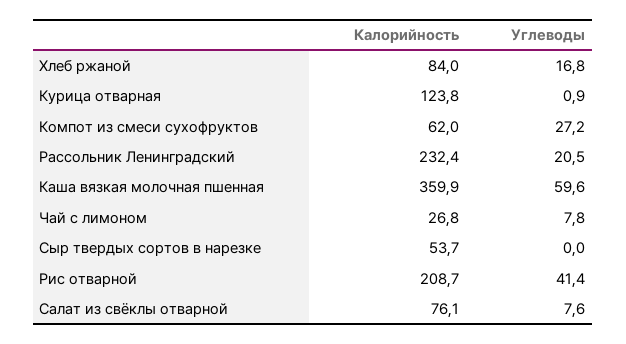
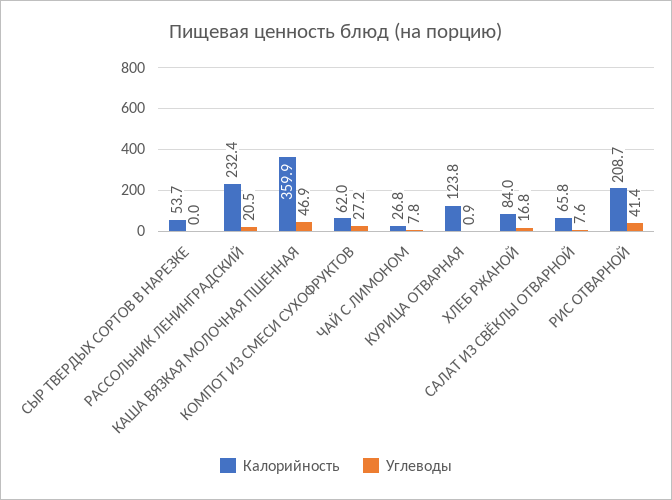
  {
    "Калорийность": {
      "Хлеб ржаной": 84,
      "Курица отварная": 123.8,
      "Компот из смеси сухофруктов": 62,
      "Рассольник Ленинградский": 232.4,
      "Каша вязкая молочная пшенная": 359.9,
      "Чай с лимоном": 26.8,
      "Сыр твердых сортов в нарезке": 53.7,
      "Рис отварной": 208.7,
-     "Салат из свёклы отварной": 76.1
+     "Салат из свёклы отварной": 65.8
    },
    "Углеводы": {
      "Хлеб ржаной": 16.8,
      "Курица отварная": 0.9,
      "Компот из смеси сухофруктов": 27.2,
      "Рассольник Ленинградский": 20.5,
-     "Каша вязкая молочная пшенная": 59.6,
+     "Каша вязкая молочная пшенная": 46.9,
      "Чай с лимоном": 7.8,
      "Сыр твердых сортов в нарезке": 0,
      "Рис отварной": 41.4,
      "Салат из свёклы отварной": 7.6
    }
  }

